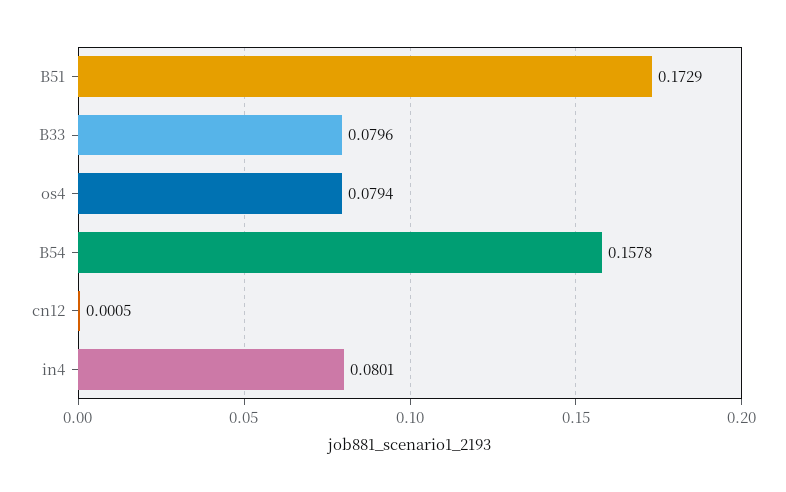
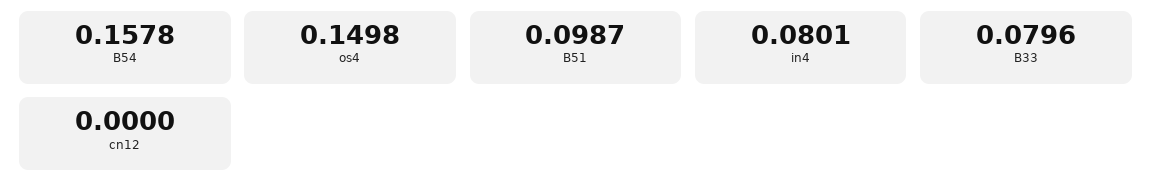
  {
-   "B51": 0.1729,
+   "B51": 0.0987,
    "B33": 0.0796,
-   "os4": 0.0794,
+   "os4": 0.1498,
    "B54": 0.1578,
-   "cn12": 0.0005,
+   "cn12": 0,
    "in4": 0.0801
  }

